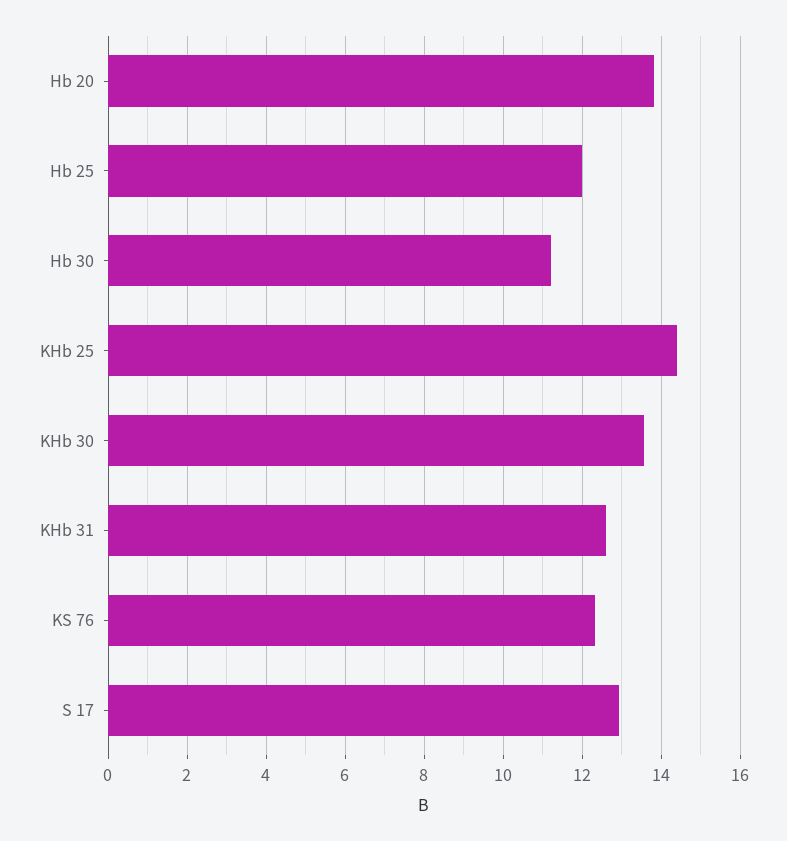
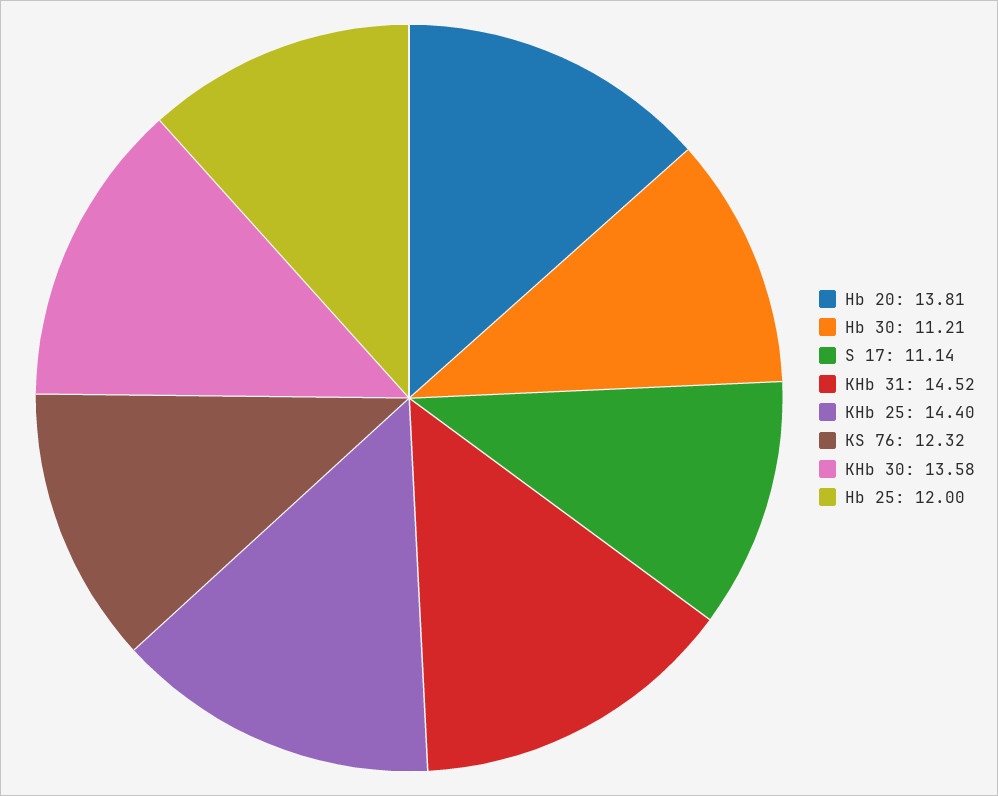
  {
    "Hb 20": 13.81,
    "Hb 25": 12,
    "Hb 30": 11.21,
    "KHb 25": 14.4,
    "KHb 30": 13.58,
-   "KHb 31": 12.6,
+   "KHb 31": 14.52,
    "KS 76": 12.32,
-   "S 17": 13
+   "S 17": 11.14
  }

